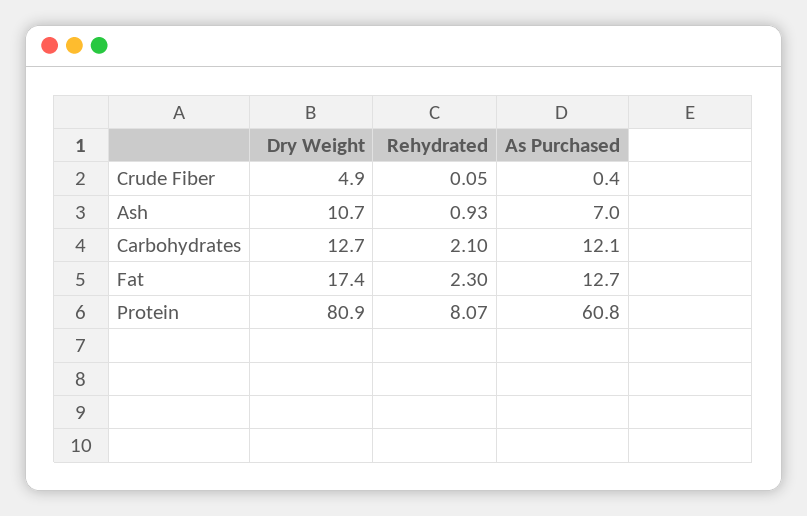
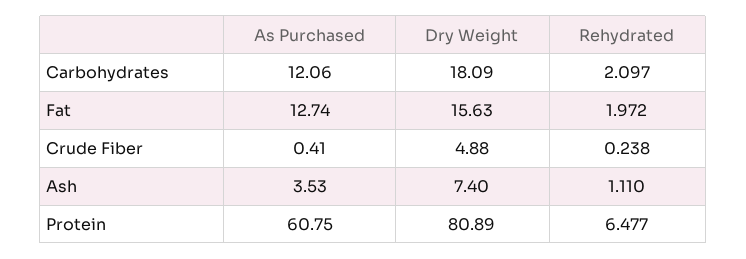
  {
    "Dry Weight": {
      "Crude Fiber": 4.88,
-     "Ash": 10.7,
+     "Ash": 7.4,
-     "Carbohydrates": 12.7,
+     "Carbohydrates": 18.09,
-     "Fat": 17.4,
+     "Fat": 15.63,
      "Protein": 80.89
    },
    "Rehydrated": {
-     "Crude Fiber": 0.05,
+     "Crude Fiber": 0.238,
-     "Ash": 0.93,
+     "Ash": 1.11,
      "Carbohydrates": 2.097,
-     "Fat": 2.3,
+     "Fat": 1.972,
-     "Protein": 8.07
+     "Protein": 6.477
    },
    "As Purchased": {
      "Crude Fiber": 0.41,
-     "Ash": 7,
+     "Ash": 3.53,
      "Carbohydrates": 12.06,
      "Fat": 12.74,
      "Protein": 60.75
    }
  }

